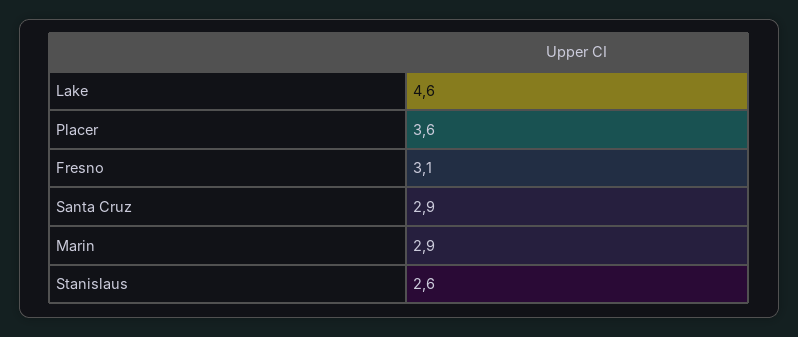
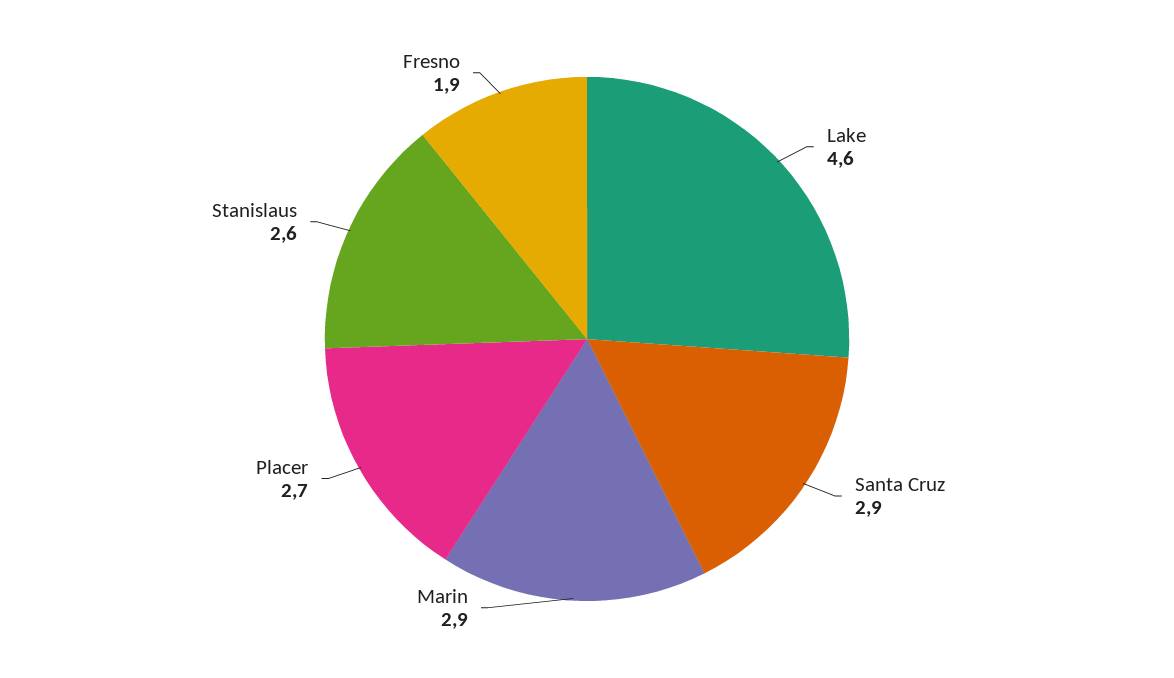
  {
    "Lake": 4.6,
-   "Placer": 3.6,
+   "Placer": 2.7,
-   "Fresno": 3.1,
+   "Fresno": 1.9,
    "Santa Cruz": 2.9,
    "Marin": 2.9,
    "Stanislaus": 2.6
  }

